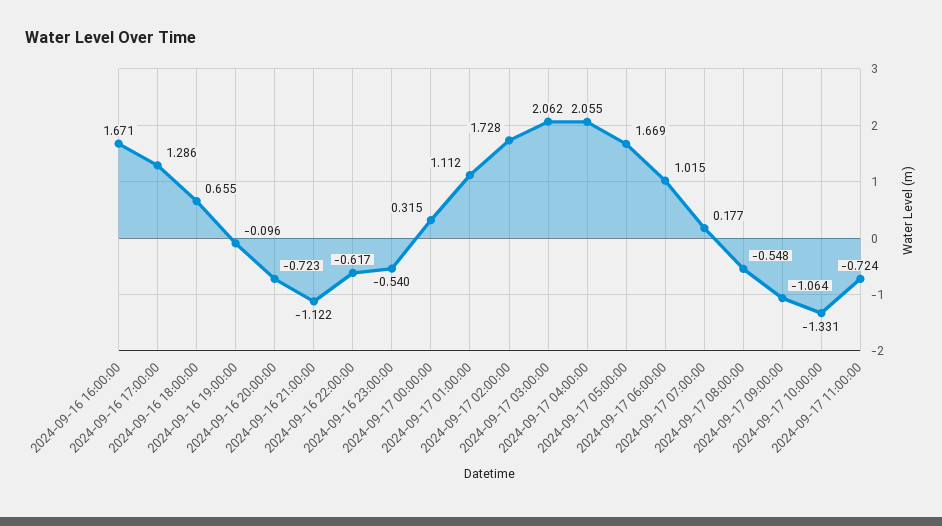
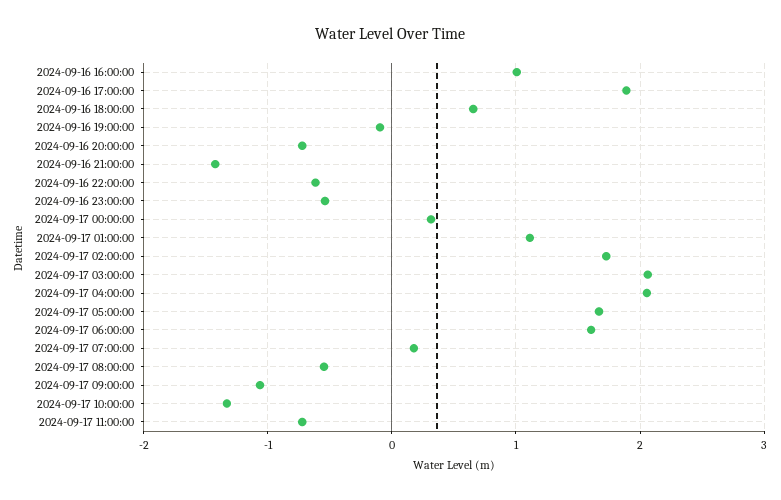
  {
-   "2024-09-16 16:00:00": 1.671,
+   "2024-09-16 16:00:00": 1,
-   "2024-09-16 17:00:00": 1.286,
+   "2024-09-16 17:00:00": 1.9,
    "2024-09-16 18:00:00": 0.655,
    "2024-09-16 19:00:00": -0.096,
    "2024-09-16 20:00:00": -0.723,
-   "2024-09-16 21:00:00": -1.122,
+   "2024-09-16 21:00:00": -1.4,
    "2024-09-16 22:00:00": -0.617,
    "2024-09-16 23:00:00": -0.54,
    "2024-09-17 00:00:00": 0.315,
    "2024-09-17 01:00:00": 1.112,
    "2024-09-17 02:00:00": 1.728,
    "2024-09-17 03:00:00": 2.062,
    "2024-09-17 04:00:00": 2.055,
    "2024-09-17 05:00:00": 1.669,
-   "2024-09-17 06:00:00": 1.015,
+   "2024-09-17 06:00:00": 1.6,
    "2024-09-17 07:00:00": 0.177,
    "2024-09-17 08:00:00": -0.548,
    "2024-09-17 09:00:00": -1.064,
    "2024-09-17 10:00:00": -1.331,
    "2024-09-17 11:00:00": -0.724
  }

